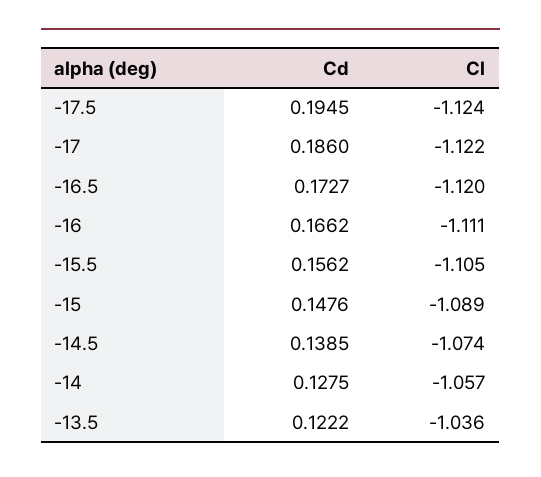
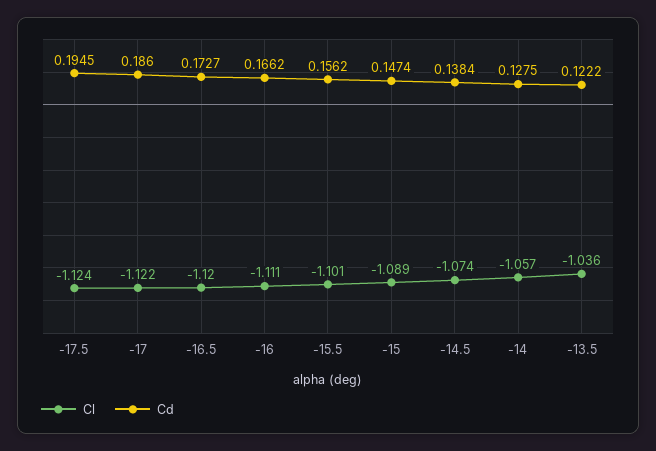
  {
    "Cd": {
      "-17.5": 0.1945,
      "-17": 0.186,
      "-16.5": 0.1727,
      "-16": 0.1662,
      "-15.5": 0.1562,
-     "-15": 0.1476,
+     "-15": 0.1474,
-     "-14.5": 0.1385,
+     "-14.5": 0.1384,
      "-14": 0.1275,
      "-13.5": 0.1222
    },
    "Cl": {
      "-17.5": -1.124,
      "-17": -1.122,
      "-16.5": -1.12,
      "-16": -1.111,
-     "-15.5": -1.105,
+     "-15.5": -1.101,
      "-15": -1.089,
      "-14.5": -1.074,
      "-14": -1.057,
      "-13.5": -1.036
    }
  }

